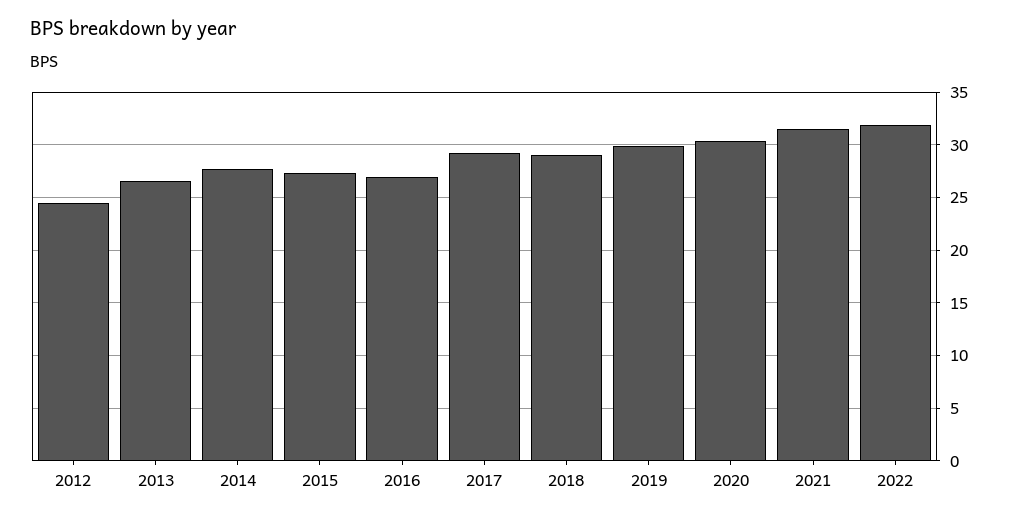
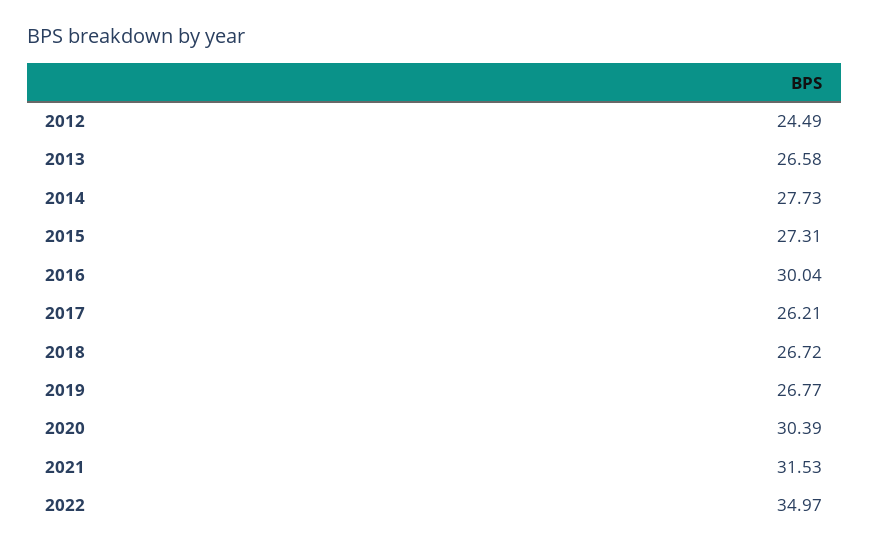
  {
    "2012": 24.49,
    "2013": 26.58,
    "2014": 27.73,
    "2015": 27.31,
-   "2016": 27,
+   "2016": 30.04,
-   "2017": 29,
+   "2017": 26.21,
-   "2018": 29,
+   "2018": 26.72,
-   "2019": 30,
+   "2019": 26.77,
    "2020": 30.39,
    "2021": 31.53,
-   "2022": 32
+   "2022": 34.97
  }

